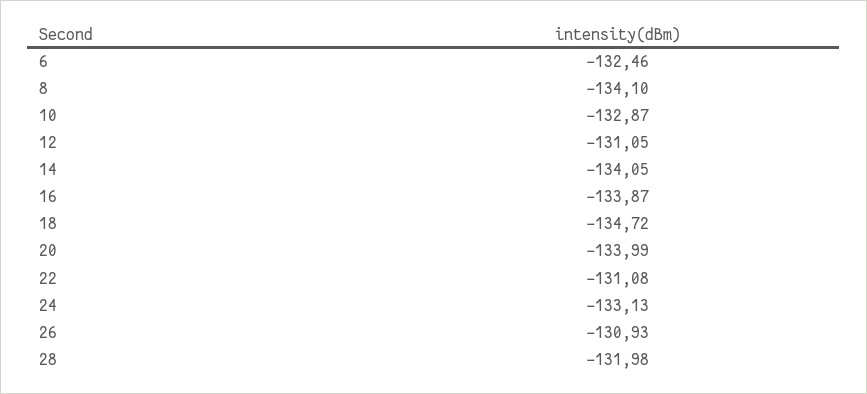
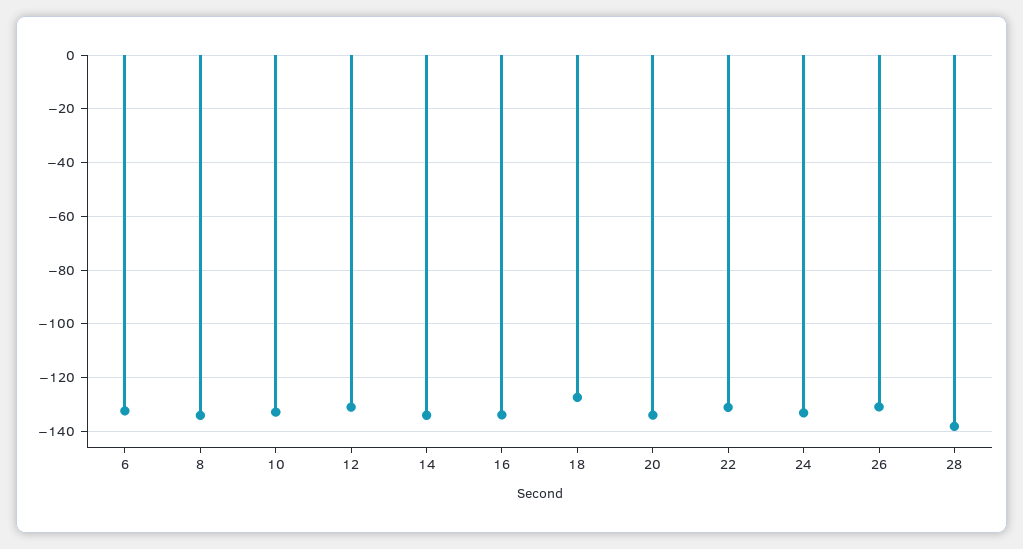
  {
    "6": -132.46,
    "8": -134.1,
    "10": -132.87,
    "12": -131.05,
    "14": -134.05,
    "16": -133.87,
-   "18": -134.72,
+   "18": -127.5,
    "20": -133.99,
    "22": -131.08,
    "24": -133.13,
    "26": -130.93,
-   "28": -131.98
+   "28": -137.5
  }

